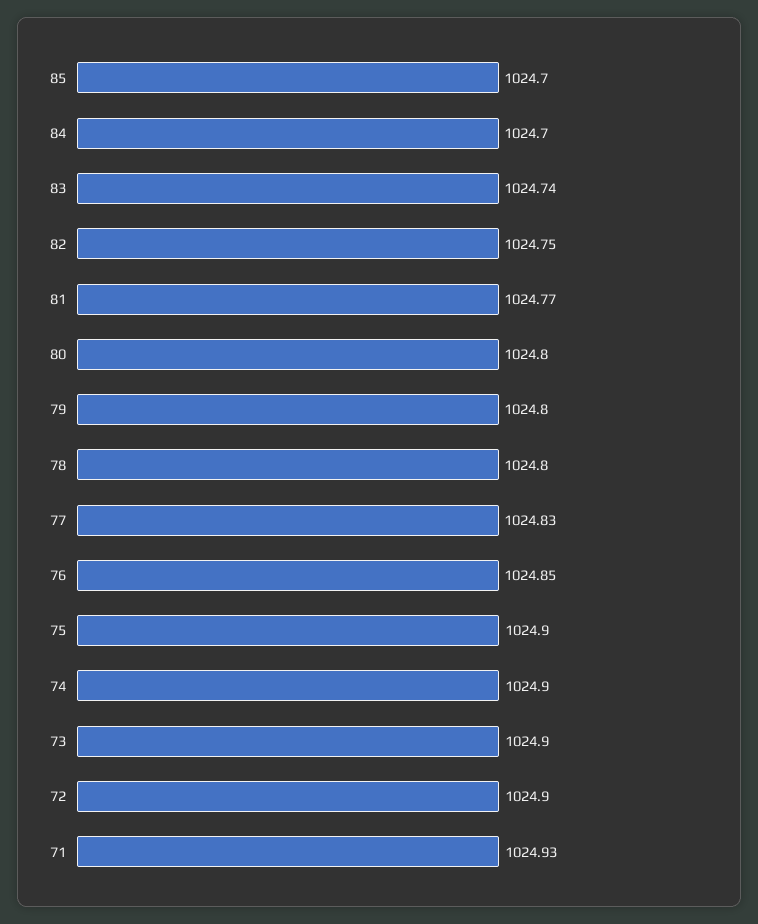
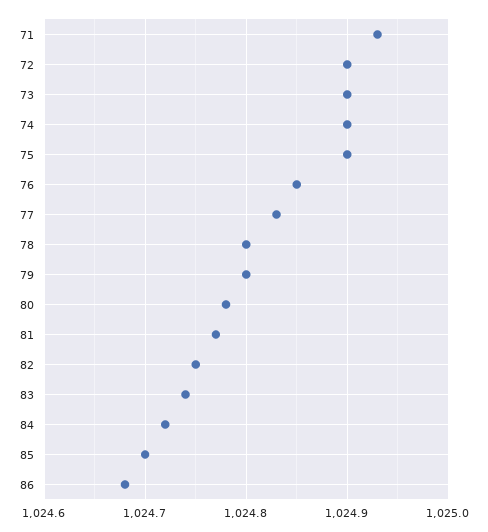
  {
    "85": 1024.7,
-   "84": 1024.7,
+   "84": 1024.72,
    "83": 1024.74,
    "82": 1024.75,
    "81": 1024.77,
-   "80": 1024.8,
+   "80": 1024.78,
    "79": 1024.8,
    "78": 1024.8,
    "77": 1024.83,
    "76": 1024.85,
    "75": 1024.9,
    "74": 1024.9,
    "73": 1024.9,
    "72": 1024.9,
-   "71": 1024.93
+   "71": 1024.93,
+   "86": 1024.68
  }

